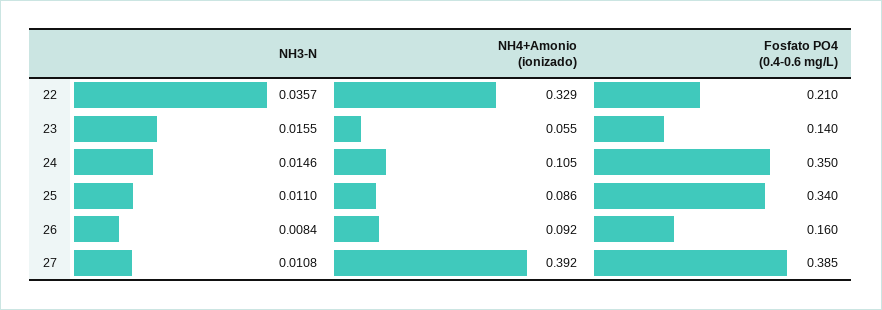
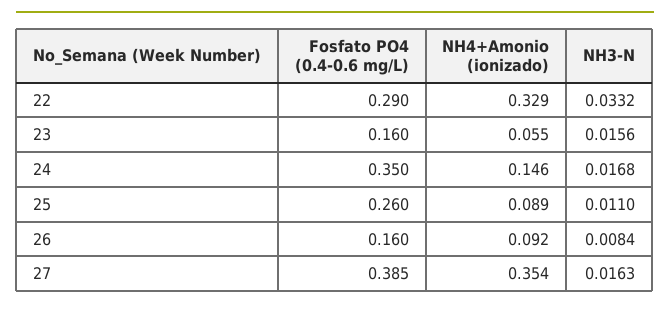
  {
    "NH3-N": {
-     "22": 0.0357,
+     "22": 0.0332,
-     "23": 0.0155,
+     "23": 0.0156,
-     "24": 0.0146,
+     "24": 0.0168,
      "25": 0.011,
      "26": 0.0084,
-     "27": 0.0108
+     "27": 0.0163
    },
    "NH4+Amonio (ionizado)": {
      "22": 0.329,
      "23": 0.055,
-     "24": 0.105,
+     "24": 0.146,
-     "25": 0.086,
+     "25": 0.089,
      "26": 0.092,
-     "27": 0.392
+     "27": 0.354
    },
    "Fosfato PO4 (0.4-0.6 mg/L)": {
-     "22": 0.21,
+     "22": 0.29,
-     "23": 0.14,
+     "23": 0.16,
      "24": 0.35,
-     "25": 0.34,
+     "25": 0.26,
      "26": 0.16,
      "27": 0.385
    }
  }

